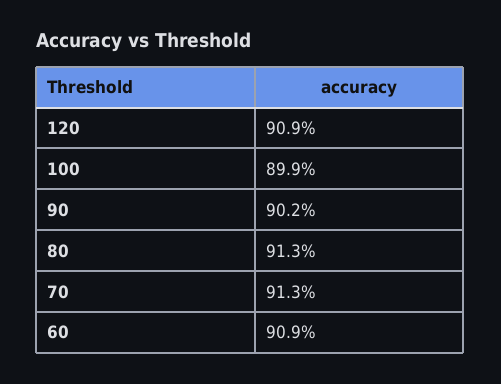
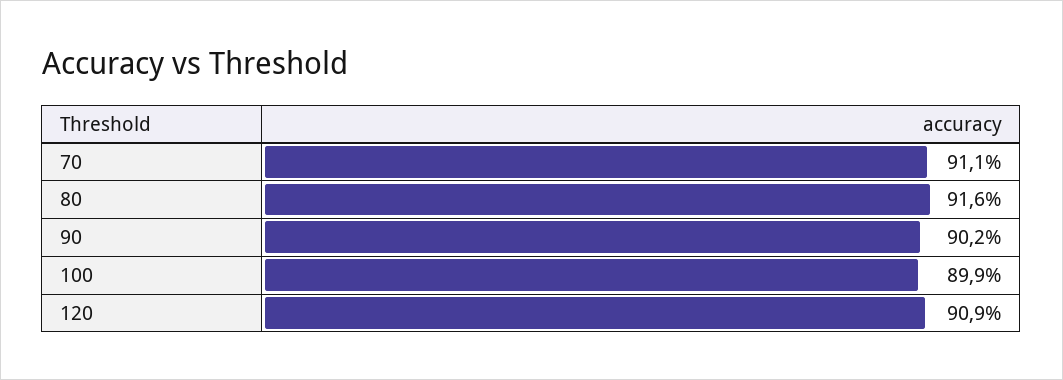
  {
    "120": 90.9,
    "100": 89.9,
    "90": 90.2,
-   "80": 91.3,
+   "80": 91.6,
-   "70": 91.3,
+   "70": 91.1
-   "60": 90.9
  }

